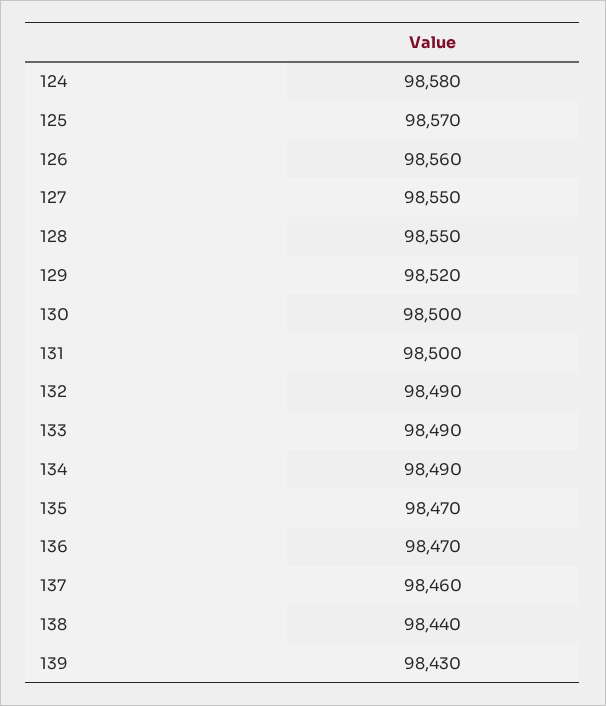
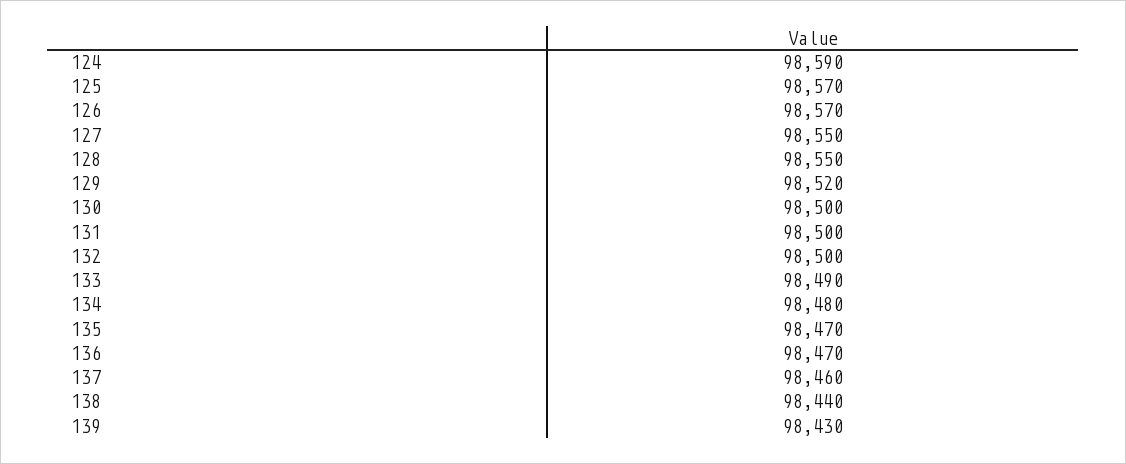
  {
-   "124": 98580,
+   "124": 98590,
    "125": 98570,
-   "126": 98560,
+   "126": 98570,
    "127": 98550,
    "128": 98550,
    "129": 98520,
    "130": 98500,
    "131": 98500,
-   "132": 98490,
+   "132": 98500,
    "133": 98490,
-   "134": 98490,
+   "134": 98480,
    "135": 98470,
    "136": 98470,
    "137": 98460,
    "138": 98440,
    "139": 98430
  }

